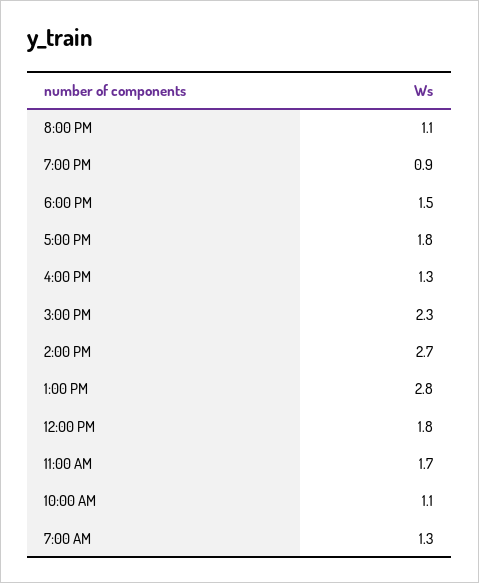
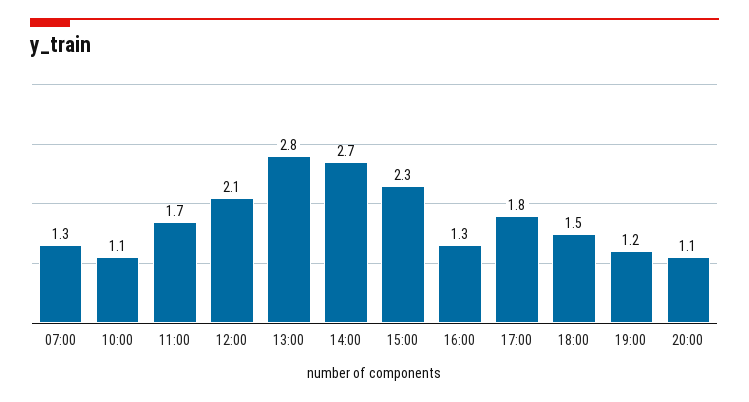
  {
    "8:00 PM": 1.1,
-   "7:00 PM": 0.9,
+   "7:00 PM": 1.2,
    "6:00 PM": 1.5,
    "5:00 PM": 1.8,
    "4:00 PM": 1.3,
    "3:00 PM": 2.3,
    "2:00 PM": 2.7,
    "1:00 PM": 2.8,
-   "12:00 PM": 1.8,
+   "12:00 PM": 2.1,
    "11:00 AM": 1.7,
    "10:00 AM": 1.1,
    "7:00 AM": 1.3
  }

